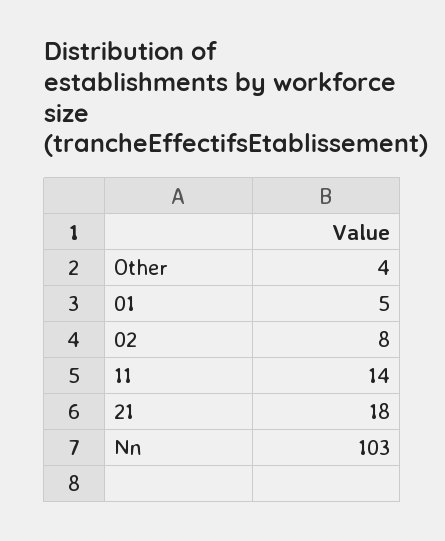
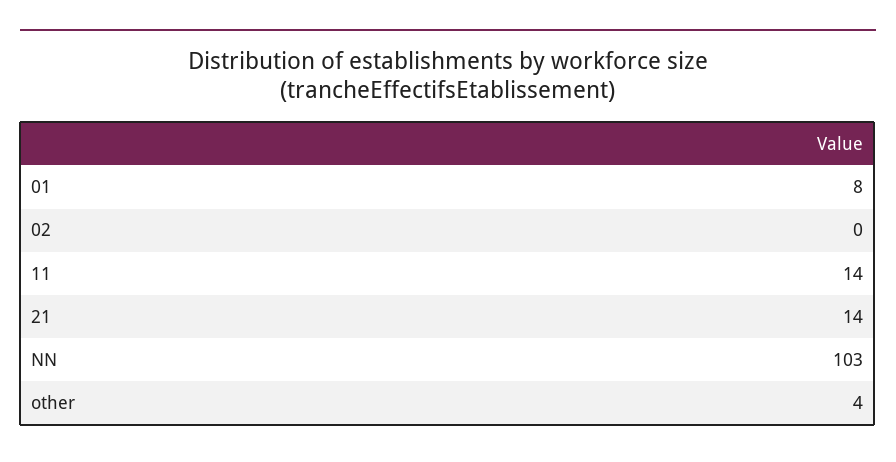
  {
    "Other": 4,
-   "01": 5,
+   "01": 8,
-   "02": 8,
+   "02": 0,
    "11": 14,
-   "21": 18,
+   "21": 14,
    "Nn": 103
  }

